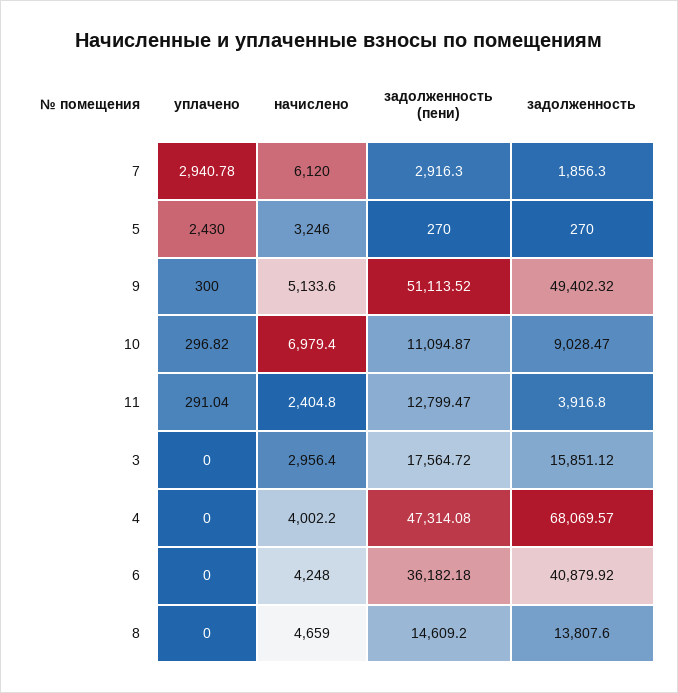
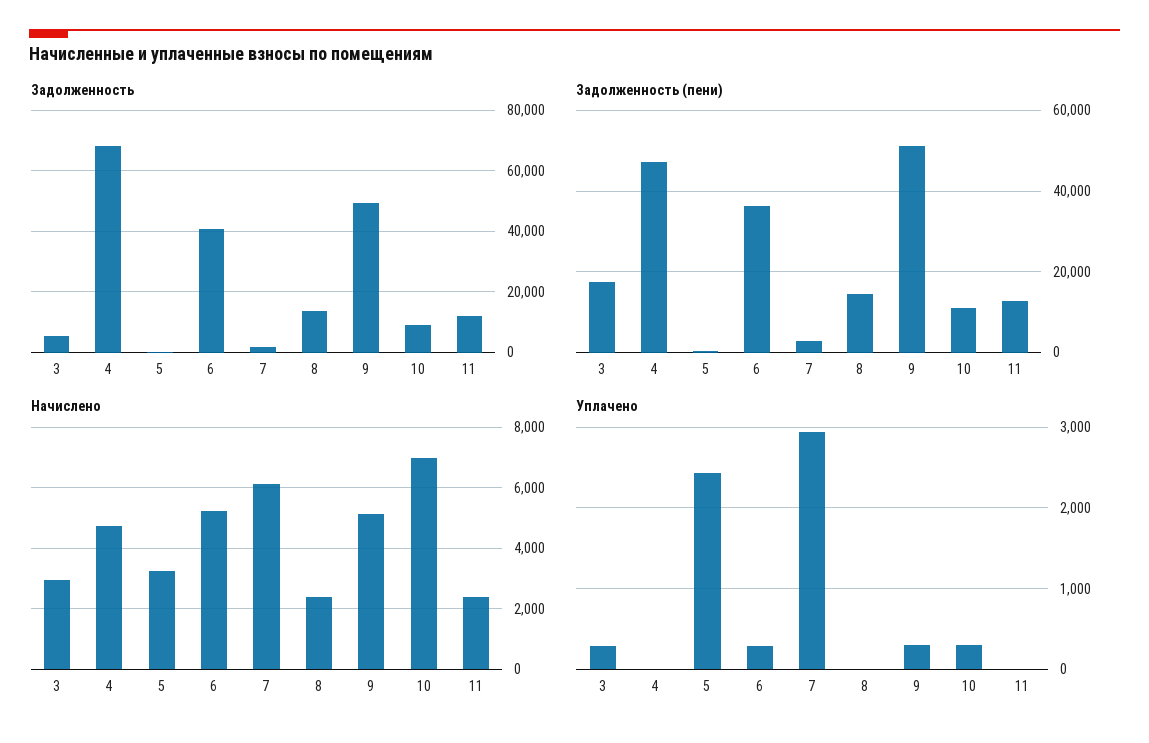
  {
    "уплачено": {
      "7": 2940.78,
      "5": 2430,
      "9": 300,
      "10": 296.82,
-     "11": 291.04,
+     "11": 0,
-     "3": 0,
+     "3": 300,
      "4": 0,
-     "6": 0,
+     "6": 300,
      "8": 0
    },
    "начислено": {
      "7": 6120,
      "5": 3246,
      "9": 5133.6,
      "10": 6979.4,
      "11": 2404.8,
      "3": 2956.4,
-     "4": 4002.2,
+     "4": 4800,
-     "6": 4248,
+     "6": 5200,
-     "8": 4659
+     "8": 2400
    },
    "задолженность (пени)": {
      "7": 2916.3,
      "5": 270,
      "9": 51113.52,
      "10": 11094.87,
      "11": 12799.47,
      "3": 17564.72,
      "4": 47314.08,
      "6": 36182.18,
      "8": 14609.2
    },
    "задолженность": {
      "7": 1856.3,
      "5": 270,
      "9": 49402.32,
      "10": 9028.47,
-     "11": 3916.8,
+     "11": 12000,
-     "3": 15851.12,
+     "3": 6000,
      "4": 68069.57,
      "6": 40879.92,
      "8": 13807.6
    }
  }

